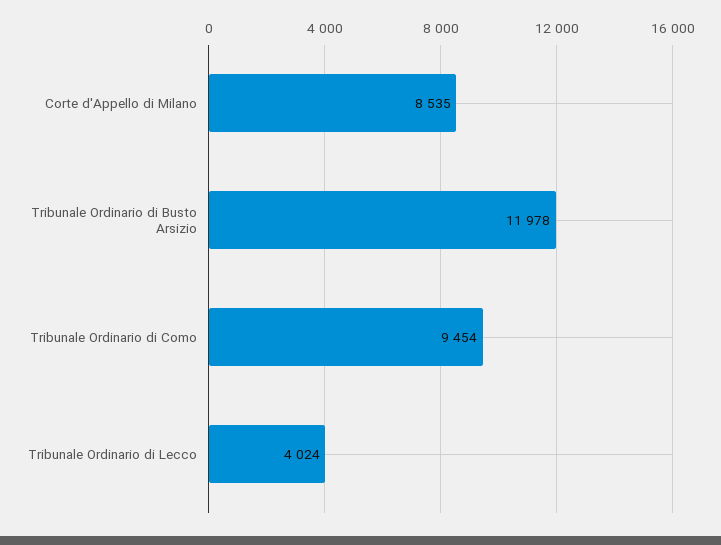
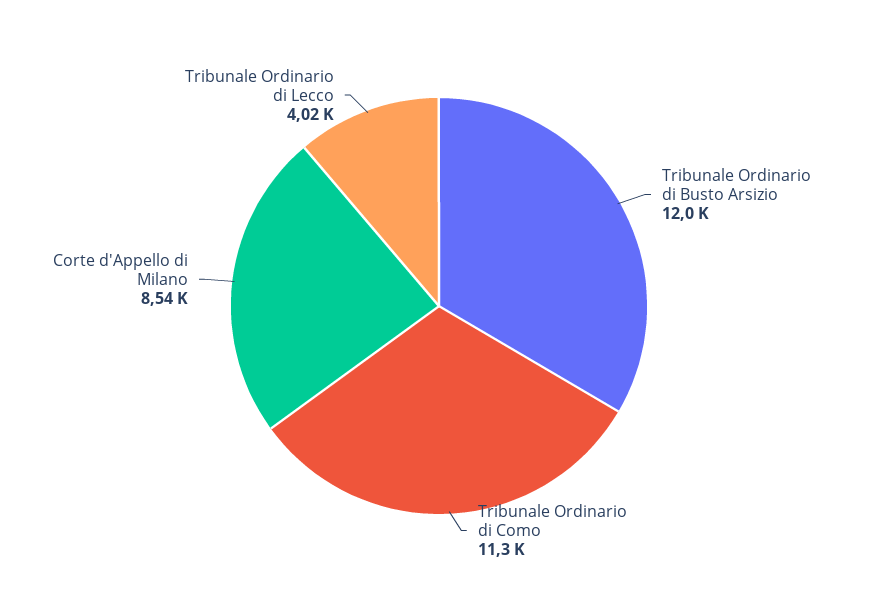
  {
    "Corte d'Appello di Milano": 8535,
    "Tribunale Ordinario di Busto Arsizio": 11978,
-   "Tribunale Ordinario di Como": 9454,
+   "Tribunale Ordinario di Como": 11300,
    "Tribunale Ordinario di Lecco": 4024
  }

